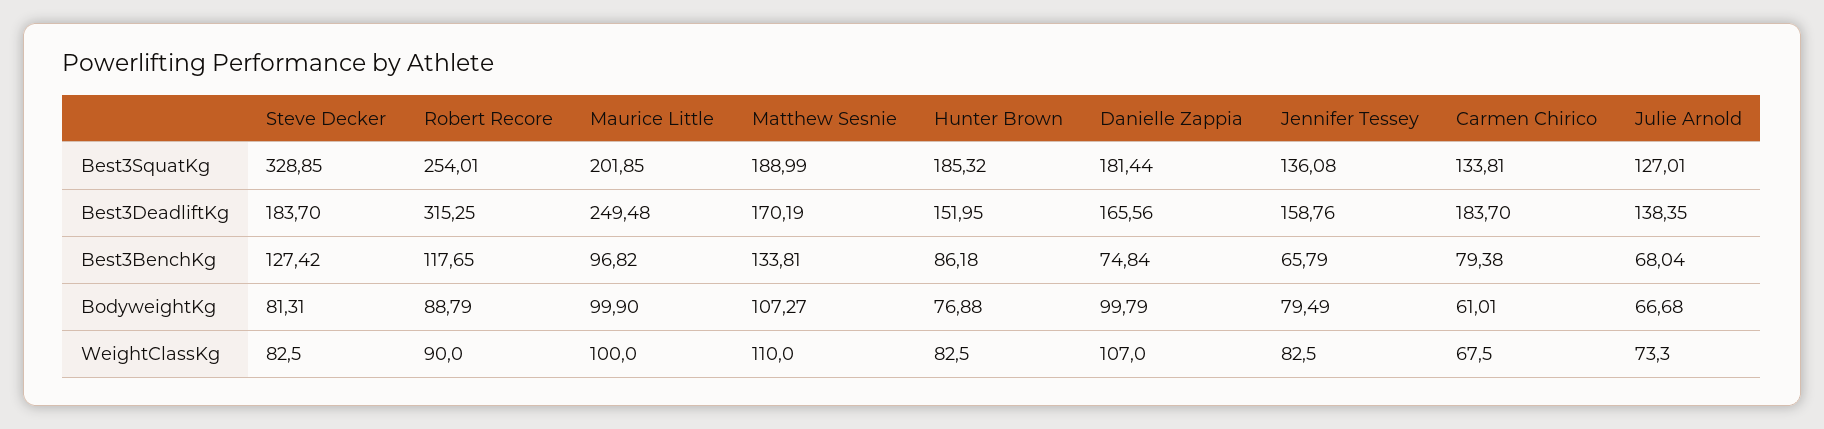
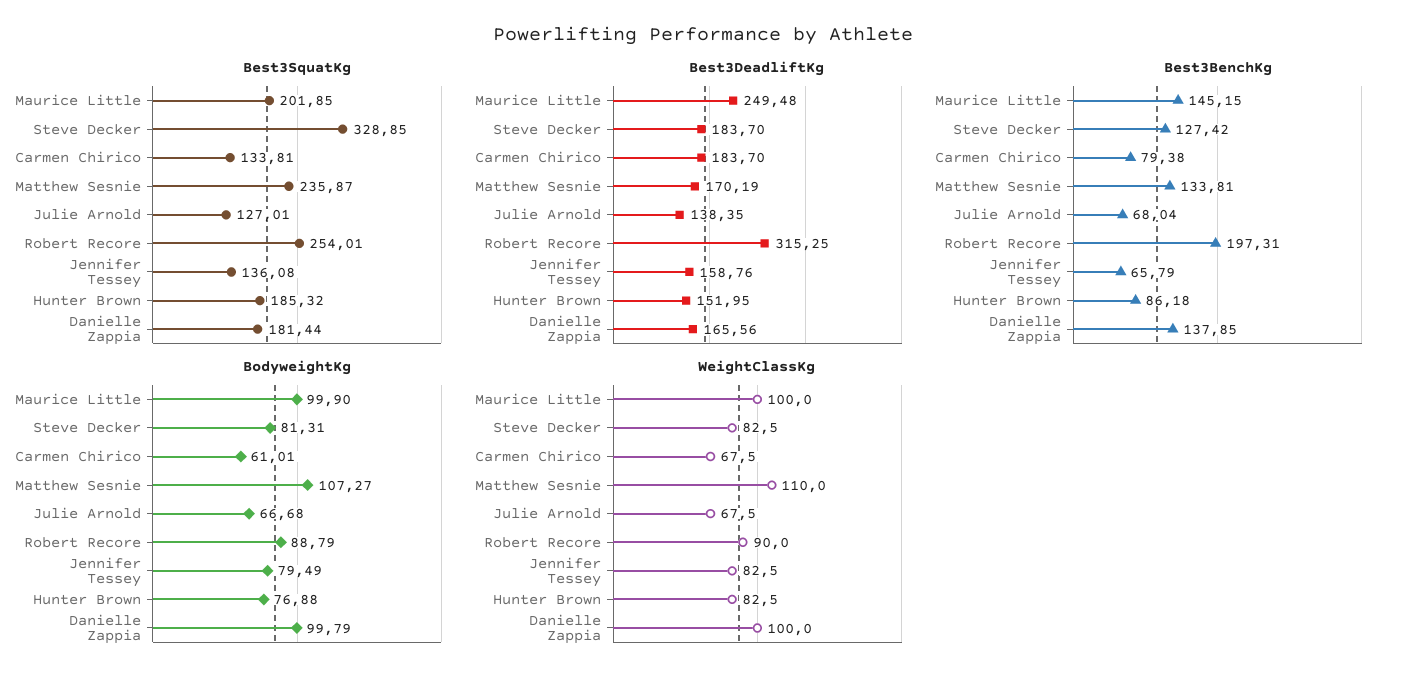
  {
    "Best3SquatKg": {
      "Steve Decker": 328.85,
      "Robert Recore": 254.01,
      "Maurice Little": 201.85,
-     "Matthew Sesnie": 188.99,
+     "Matthew Sesnie": 235.87,
      "Hunter Brown": 185.32,
      "Danielle Zappia": 181.44,
      "Jennifer Tessey": 136.08,
      "Carmen Chirico": 133.81,
      "Julie Arnold": 127.01
    },
    "Best3DeadliftKg": {
      "Steve Decker": 183.7,
      "Robert Recore": 315.25,
      "Maurice Little": 249.48,
      "Matthew Sesnie": 170.19,
      "Hunter Brown": 151.95,
      "Danielle Zappia": 165.56,
      "Jennifer Tessey": 158.76,
      "Carmen Chirico": 183.7,
      "Julie Arnold": 138.35
    },
    "Best3BenchKg": {
      "Steve Decker": 127.42,
-     "Robert Recore": 117.65,
+     "Robert Recore": 197.31,
-     "Maurice Little": 96.82,
+     "Maurice Little": 145.15,
      "Matthew Sesnie": 133.81,
      "Hunter Brown": 86.18,
-     "Danielle Zappia": 74.84,
+     "Danielle Zappia": 137.85,
      "Jennifer Tessey": 65.79,
      "Carmen Chirico": 79.38,
      "Julie Arnold": 68.04
    },
    "BodyweightKg": {
      "Steve Decker": 81.31,
      "Robert Recore": 88.79,
      "Maurice Little": 99.9,
      "Matthew Sesnie": 107.27,
      "Hunter Brown": 76.88,
      "Danielle Zappia": 99.79,
      "Jennifer Tessey": 79.49,
      "Carmen Chirico": 61.01,
      "Julie Arnold": 66.68
    },
    "WeightClassKg": {
      "Steve Decker": 82.5,
      "Robert Recore": 90,
      "Maurice Little": 100,
      "Matthew Sesnie": 110,
      "Hunter Brown": 82.5,
-     "Danielle Zappia": 107,
+     "Danielle Zappia": 100,
      "Jennifer Tessey": 82.5,
      "Carmen Chirico": 67.5,
-     "Julie Arnold": 73.3
+     "Julie Arnold": 67.5
    }
  }

